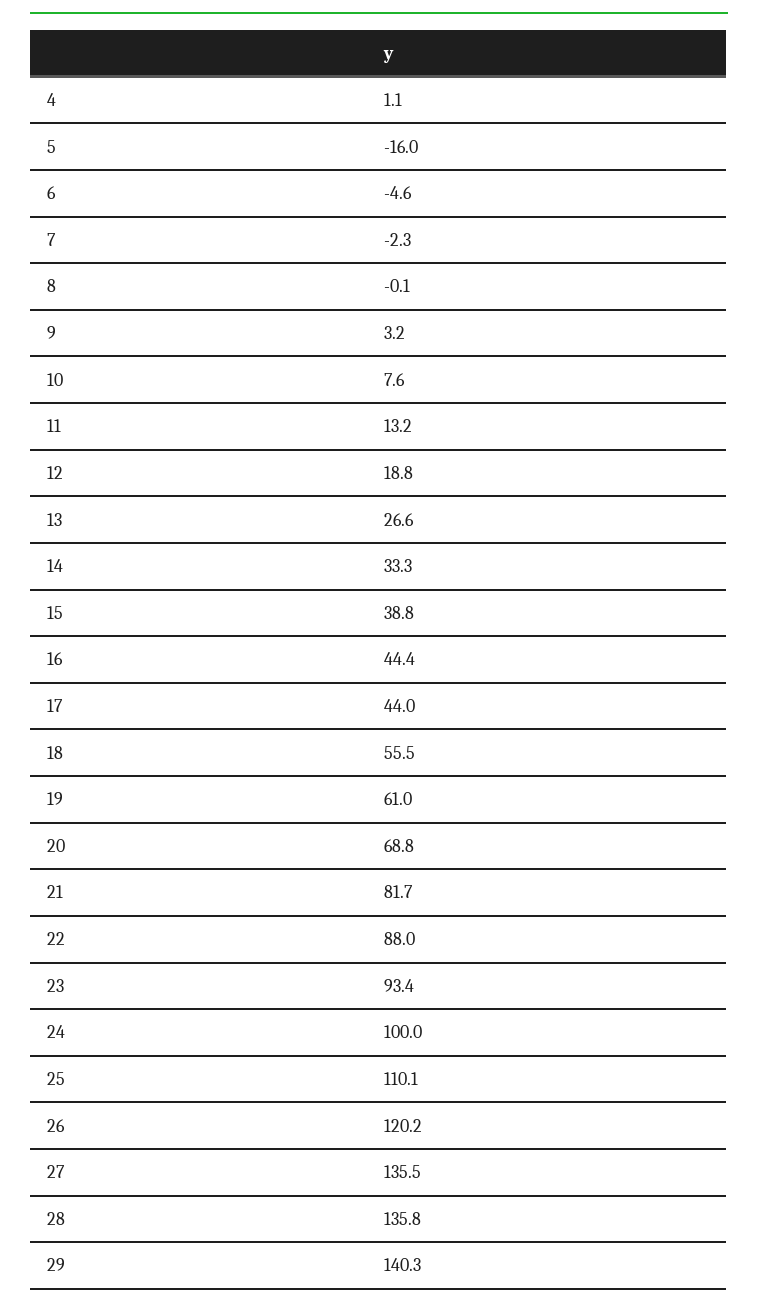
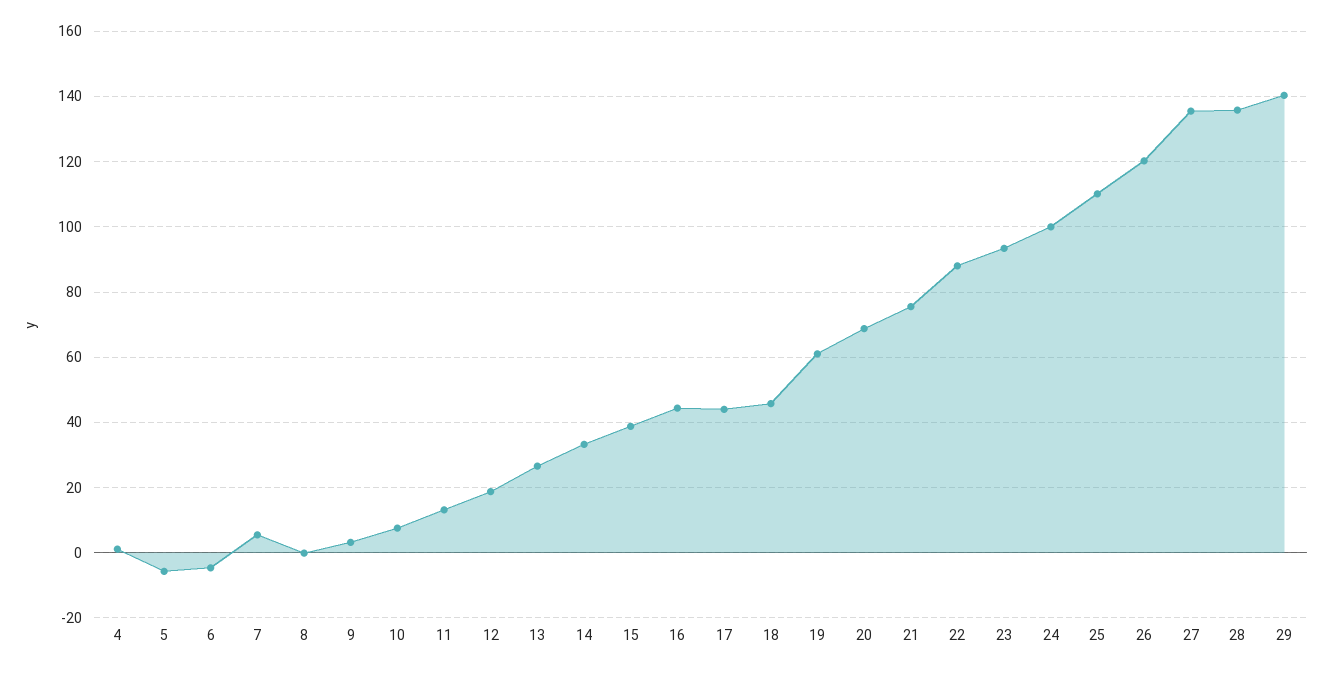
  {
    "4": 1.1,
-   "5": -16,
+   "5": -6,
    "6": -4.6,
-   "7": -2.3,
+   "7": 6,
    "8": -0.1,
    "9": 3.2,
    "10": 7.6,
    "11": 13.2,
    "12": 18.8,
    "13": 26.6,
    "14": 33.3,
    "15": 38.8,
    "16": 44.4,
    "17": 44,
-   "18": 55.5,
+   "18": 46,
    "19": 61,
    "20": 68.8,
-   "21": 81.7,
+   "21": 76,
    "22": 88,
    "23": 93.4,
    "24": 100,
    "25": 110.1,
    "26": 120.2,
    "27": 135.5,
    "28": 135.8,
    "29": 140.3
  }

